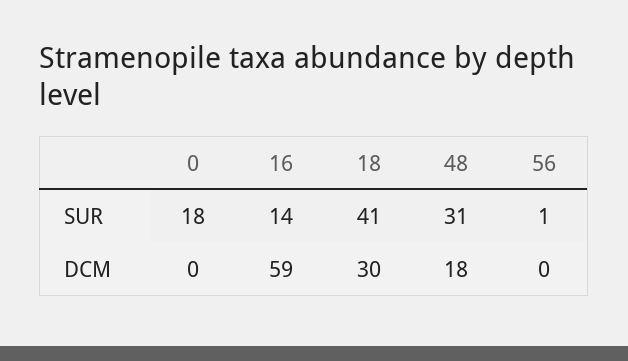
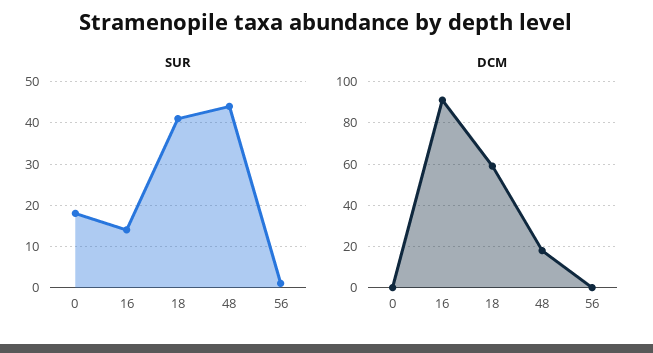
  {
    "SUR": {
      "0": 18,
      "16": 14,
      "18": 41,
-     "48": 31,
+     "48": 45,
      "56": 1
    },
    "DCM": {
      "0": 0,
-     "16": 59,
+     "16": 90,
-     "18": 30,
+     "18": 60,
      "48": 18,
      "56": 0
    }
  }

